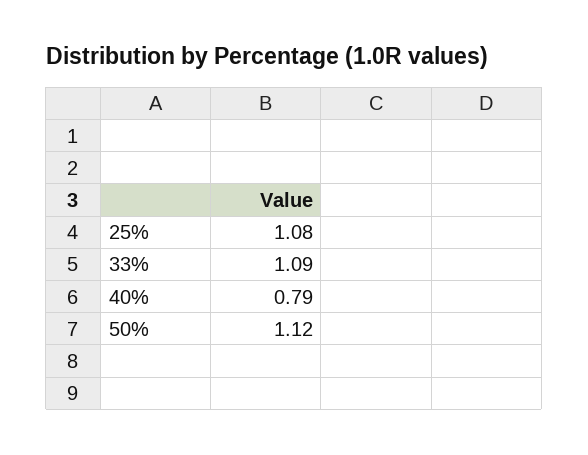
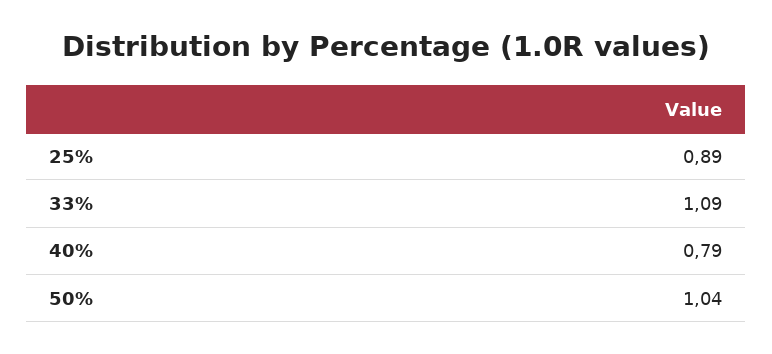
  {
-   "25%": 1.08,
+   "25%": 0.89,
    "33%": 1.09,
    "40%": 0.79,
-   "50%": 1.12
+   "50%": 1.04
  }

